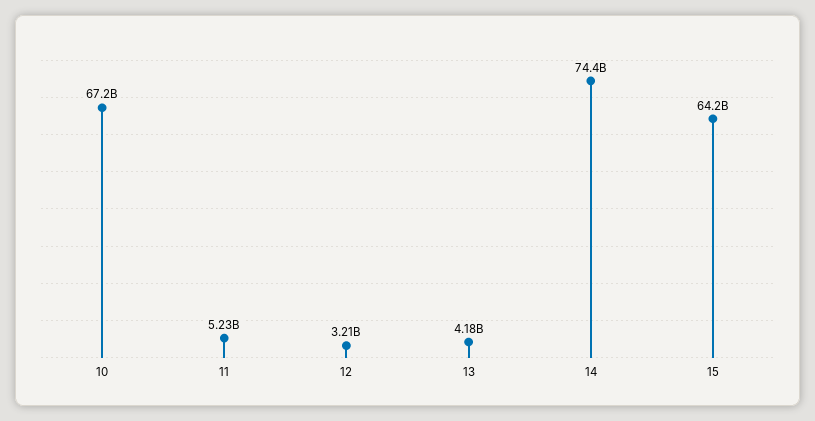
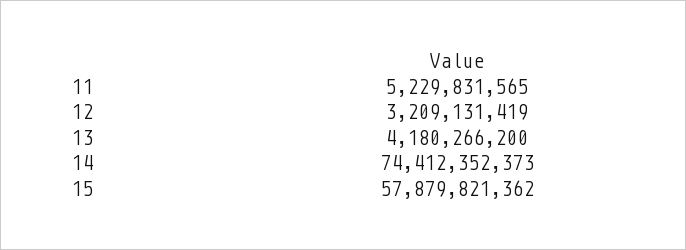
  {
-   "10": 67200000000,
    "11": 5229831565,
    "12": 3209131419,
    "13": 4180266200,
    "14": 74412352373,
-   "15": 64200000000
+   "15": 57879821362
  }

